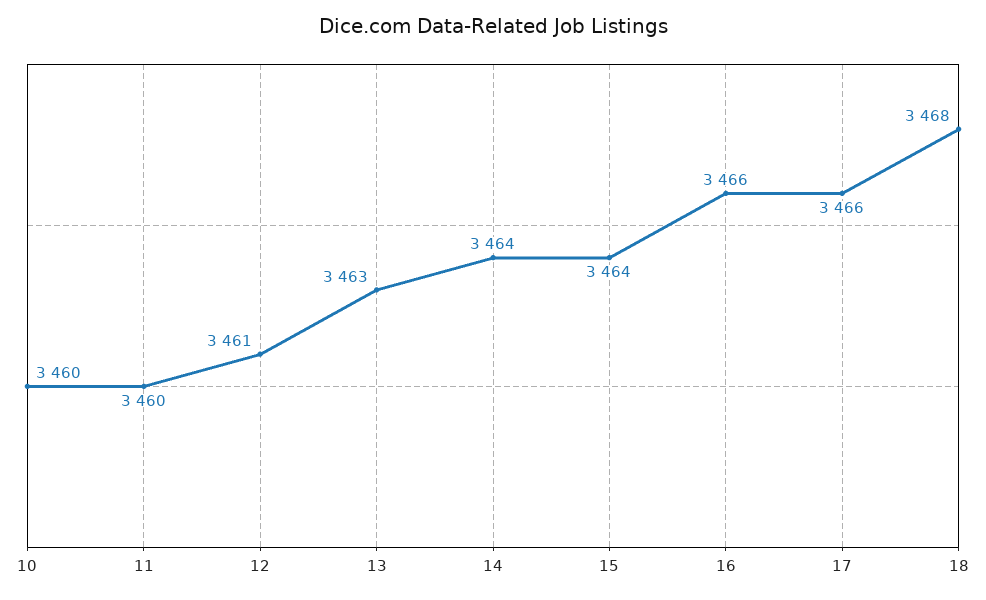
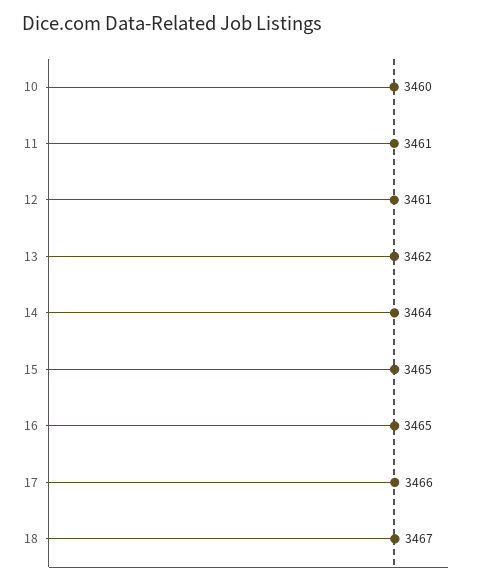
  {
    "10": 3460,
-   "11": 3460,
+   "11": 3461,
    "12": 3461,
-   "13": 3463,
+   "13": 3462,
    "14": 3464,
-   "15": 3464,
+   "15": 3465,
-   "16": 3466,
+   "16": 3465,
    "17": 3466,
-   "18": 3468
+   "18": 3467
  }

